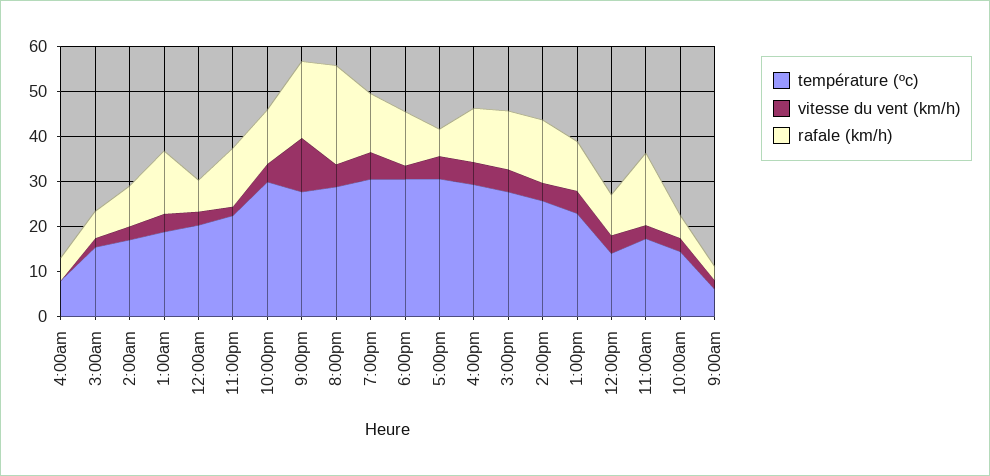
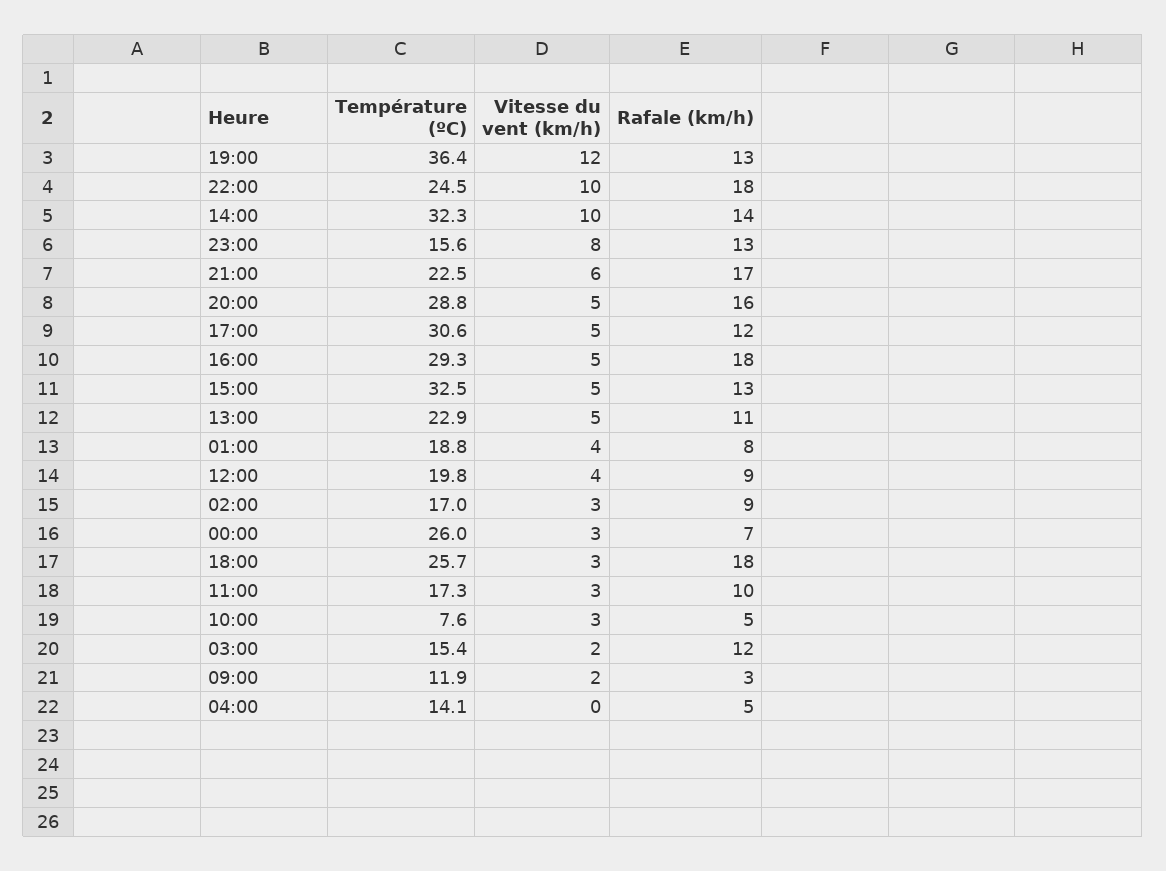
  {
    "température (ºc)": {
-     "4:00am": 8,
+     "4:00am": 14.1,
      "3:00am": 15.4,
      "2:00am": 17,
      "1:00am": 18.8,
-     "12:00am": 20,
+     "12:00am": 26,
-     "11:00pm": 22,
+     "11:00pm": 15.6,
-     "10:00pm": 30,
+     "10:00pm": 24.5,
-     "9:00pm": 28,
+     "9:00pm": 22.5,
      "8:00pm": 28.8,
-     "7:00pm": 30,
+     "7:00pm": 36.4,
-     "6:00pm": 30,
+     "6:00pm": 25.7,
      "5:00pm": 30.6,
      "4:00pm": 29.3,
-     "3:00pm": 28,
+     "3:00pm": 32.5,
-     "2:00pm": 26,
+     "2:00pm": 32.3,
      "1:00pm": 22.9,
-     "12:00pm": 14,
+     "12:00pm": 19.8,
      "11:00am": 17.3,
-     "10:00am": 14,
+     "10:00am": 7.6,
-     "9:00am": 6
+     "9:00am": 11.9
    },
    "vitesse du vent (km/h)": {
      "4:00am": 0,
      "3:00am": 2,
      "2:00am": 3,
      "1:00am": 4,
      "12:00am": 3,
-     "11:00pm": 2,
+     "11:00pm": 8,
-     "10:00pm": 4,
+     "10:00pm": 10,
-     "9:00pm": 12,
+     "9:00pm": 6,
      "8:00pm": 5,
-     "7:00pm": 6,
+     "7:00pm": 12,
      "6:00pm": 3,
      "5:00pm": 5,
      "4:00pm": 5,
      "3:00pm": 5,
-     "2:00pm": 4,
+     "2:00pm": 10,
      "1:00pm": 5,
      "12:00pm": 4,
      "11:00am": 3,
      "10:00am": 3,
      "9:00am": 2
    },
    "rafale (km/h)": {
      "4:00am": 5,
-     "3:00am": 6,
+     "3:00am": 12,
      "2:00am": 9,
-     "1:00am": 14,
+     "1:00am": 8,
      "12:00am": 7,
      "11:00pm": 13,
-     "10:00pm": 12,
+     "10:00pm": 18,
      "9:00pm": 17,
-     "8:00pm": 22,
+     "8:00pm": 16,
      "7:00pm": 13,
-     "6:00pm": 12,
+     "6:00pm": 18,
-     "5:00pm": 6,
+     "5:00pm": 12,
-     "4:00pm": 12,
+     "4:00pm": 18,
      "3:00pm": 13,
      "2:00pm": 14,
      "1:00pm": 11,
      "12:00pm": 9,
-     "11:00am": 16,
+     "11:00am": 10,
      "10:00am": 5,
      "9:00am": 3
    }
  }

